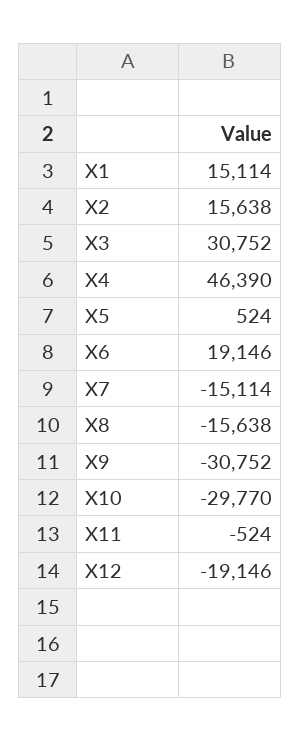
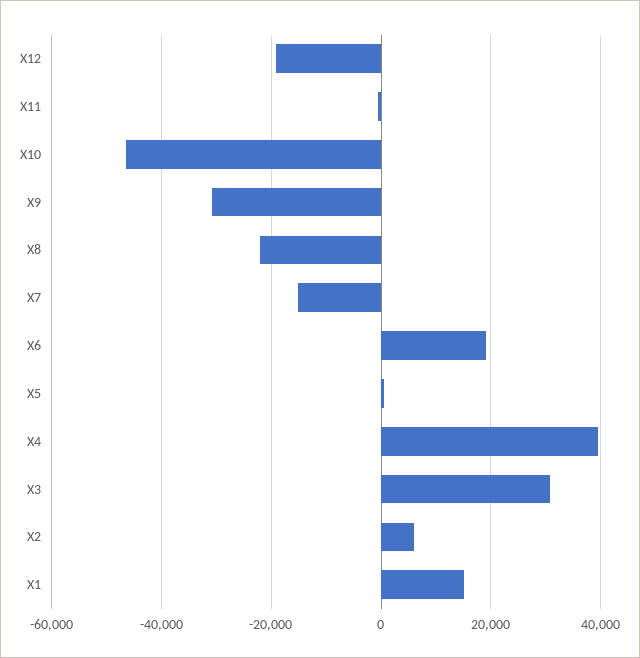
  {
    "X1": 15114,
-   "X2": 15638,
+   "X2": 6000,
    "X3": 30752,
-   "X4": 46390,
+   "X4": 40000,
    "X5": 524,
    "X6": 19146,
    "X7": -15114,
-   "X8": -15638,
+   "X8": -22000,
    "X9": -30752,
-   "X10": -29770,
+   "X10": -46000,
    "X11": -524,
    "X12": -19146
  }

